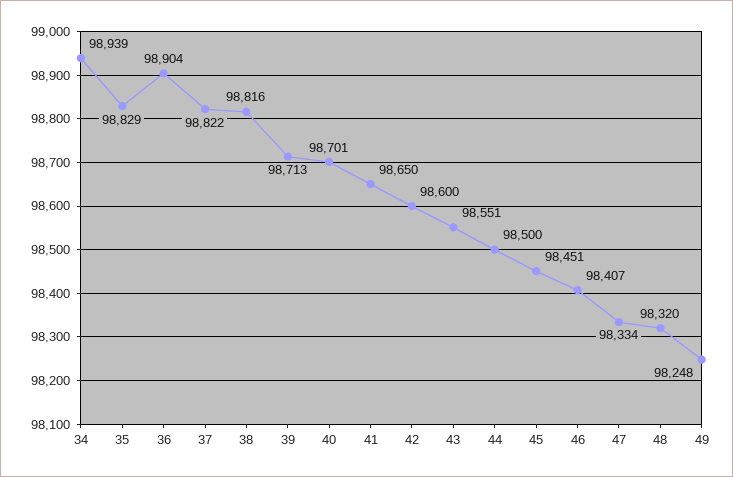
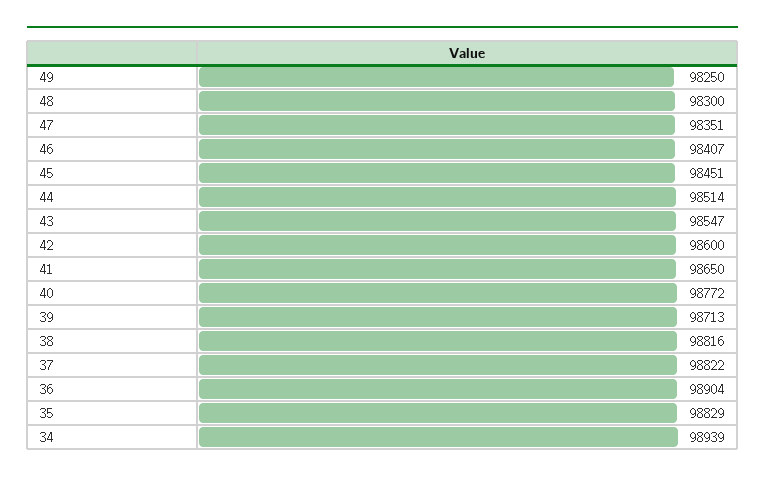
  {
    "34": 98939,
    "35": 98829,
    "36": 98904,
    "37": 98822,
    "38": 98816,
    "39": 98713,
-   "40": 98701,
+   "40": 98772,
    "41": 98650,
    "42": 98600,
-   "43": 98551,
+   "43": 98547,
-   "44": 98500,
+   "44": 98514,
    "45": 98451,
    "46": 98407,
-   "47": 98334,
+   "47": 98351,
-   "48": 98320,
+   "48": 98300,
-   "49": 98248
+   "49": 98250
  }

